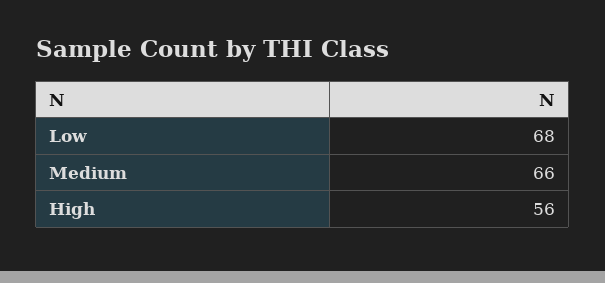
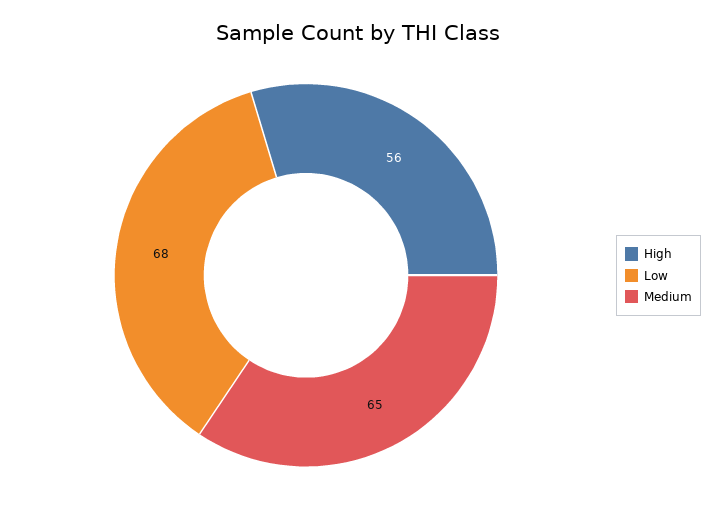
  {
    "Low": 68,
-   "Medium": 66,
+   "Medium": 65,
    "High": 56
  }

